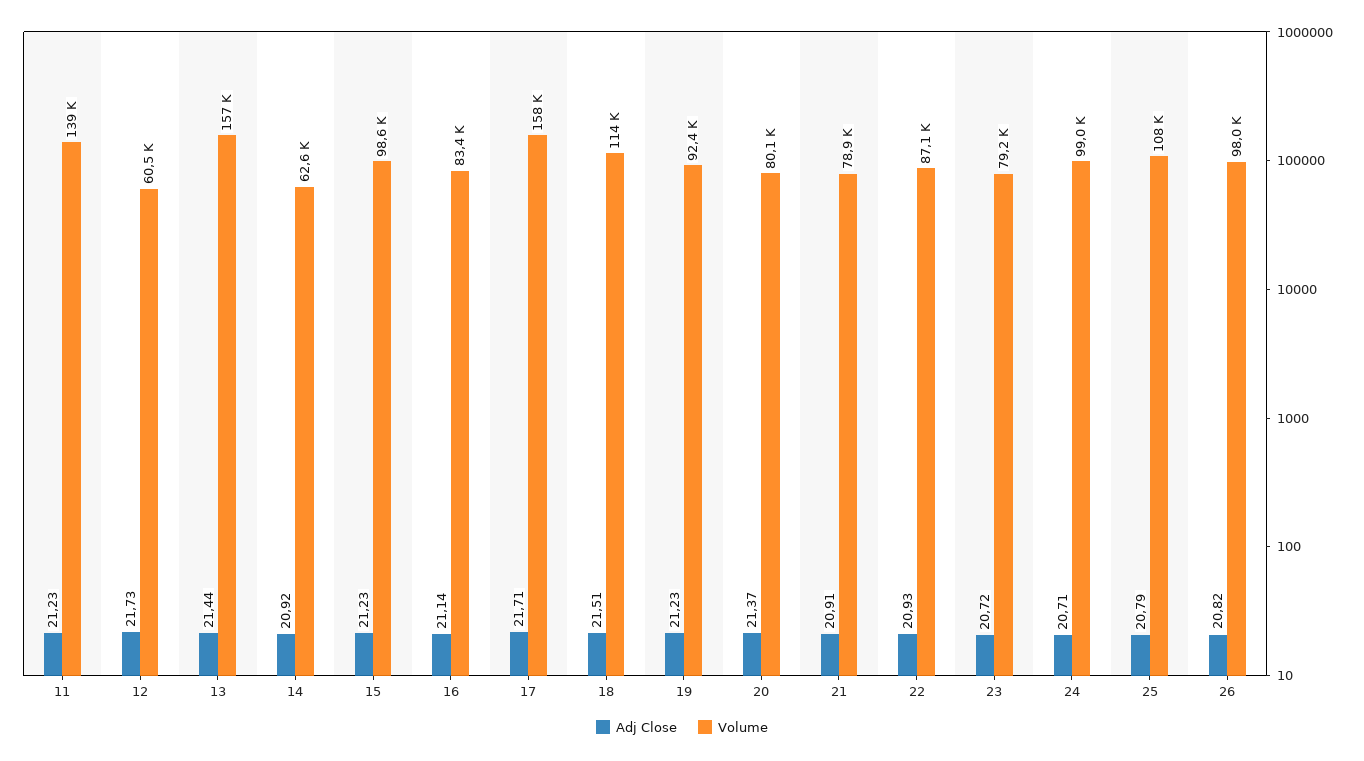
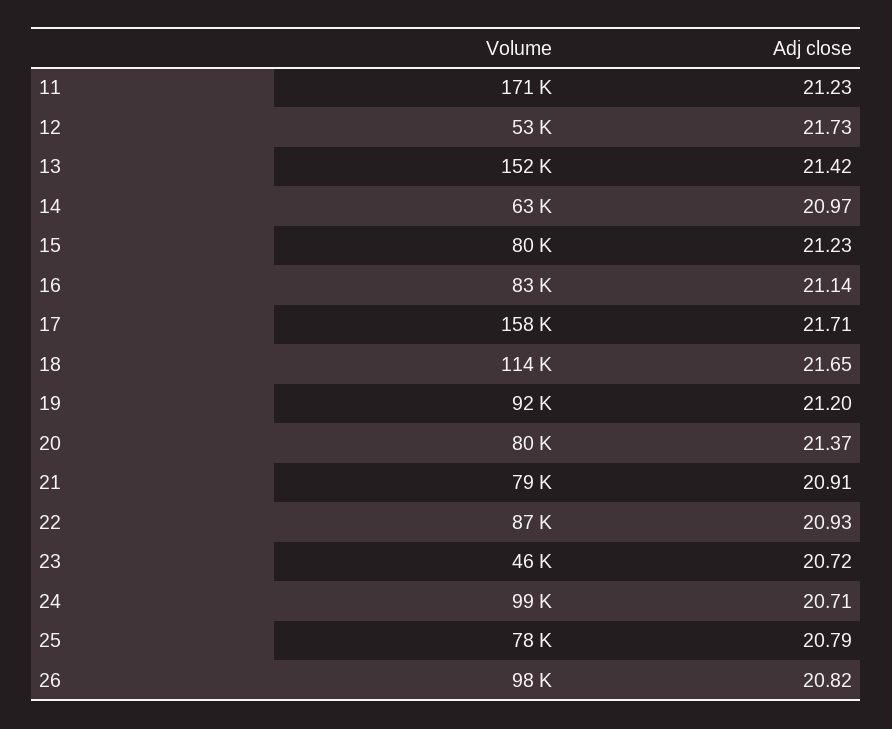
  {
    "Adj Close": {
      "11": 21.23,
      "12": 21.73,
-     "13": 21.44,
+     "13": 21.42,
-     "14": 20.92,
+     "14": 20.97,
      "15": 21.23,
      "16": 21.14,
      "17": 21.71,
-     "18": 21.51,
+     "18": 21.65,
-     "19": 21.23,
+     "19": 21.2,
      "20": 21.37,
      "21": 20.91,
      "22": 20.93,
      "23": 20.72,
      "24": 20.71,
      "25": 20.79,
      "26": 20.82
    },
    "Volume": {
-     "11": 139000,
+     "11": 171000,
-     "12": 60500,
+     "12": 53000,
-     "13": 157000,
+     "13": 152000,
      "14": 62600,
-     "15": 98600,
+     "15": 80000,
      "16": 83400,
      "17": 158000,
      "18": 114000,
      "19": 92400,
      "20": 80100,
      "21": 78900,
      "22": 87100,
-     "23": 79200,
+     "23": 46000,
      "24": 99000,
-     "25": 108000,
+     "25": 78000,
      "26": 98000
    }
  }

